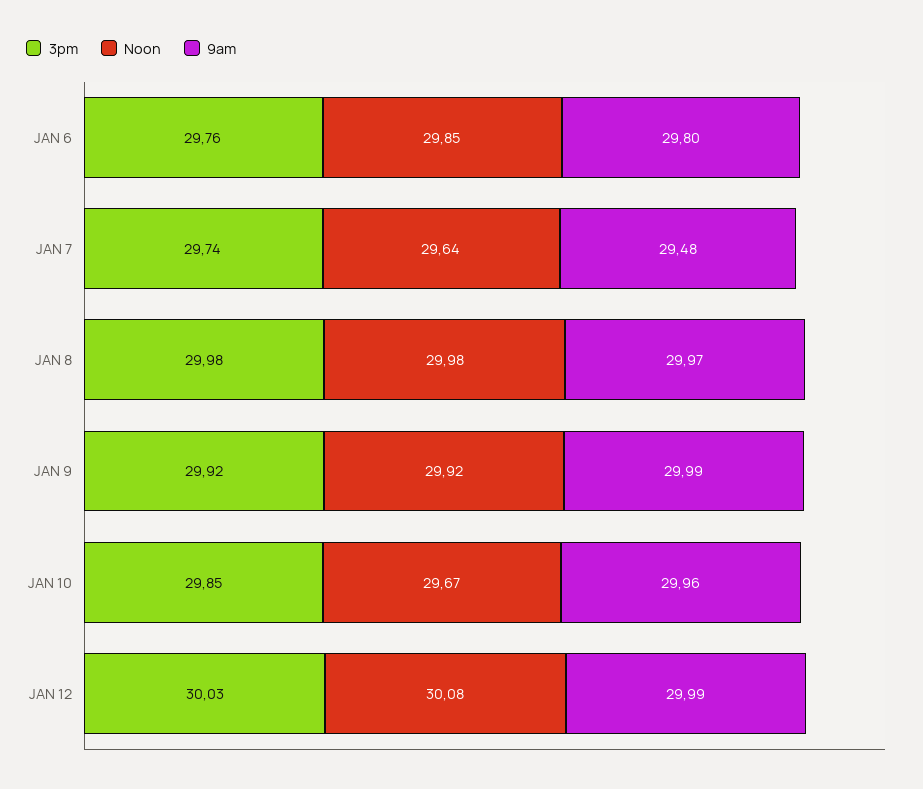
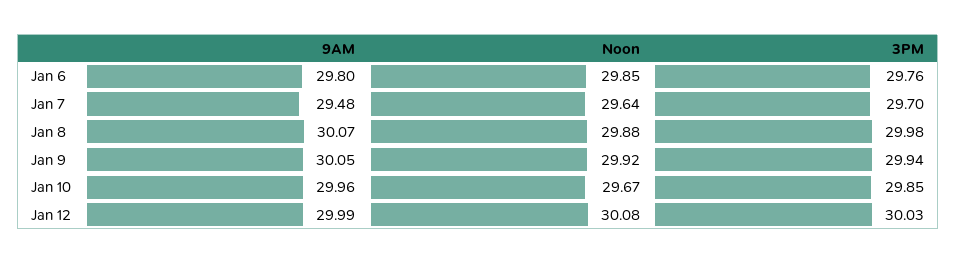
  {
    "3pm": {
      "JAN 6": 29.76,
-     "JAN 7": 29.74,
+     "JAN 7": 29.7,
      "JAN 8": 29.98,
-     "JAN 9": 29.92,
+     "JAN 9": 29.94,
      "JAN 10": 29.85,
      "JAN 12": 30.03
    },
    "Noon": {
      "JAN 6": 29.85,
      "JAN 7": 29.64,
-     "JAN 8": 29.98,
+     "JAN 8": 29.88,
      "JAN 9": 29.92,
      "JAN 10": 29.67,
      "JAN 12": 30.08
    },
    "9am": {
      "JAN 6": 29.8,
      "JAN 7": 29.48,
-     "JAN 8": 29.97,
+     "JAN 8": 30.07,
-     "JAN 9": 29.99,
+     "JAN 9": 30.05,
      "JAN 10": 29.96,
      "JAN 12": 29.99
    }
  }

